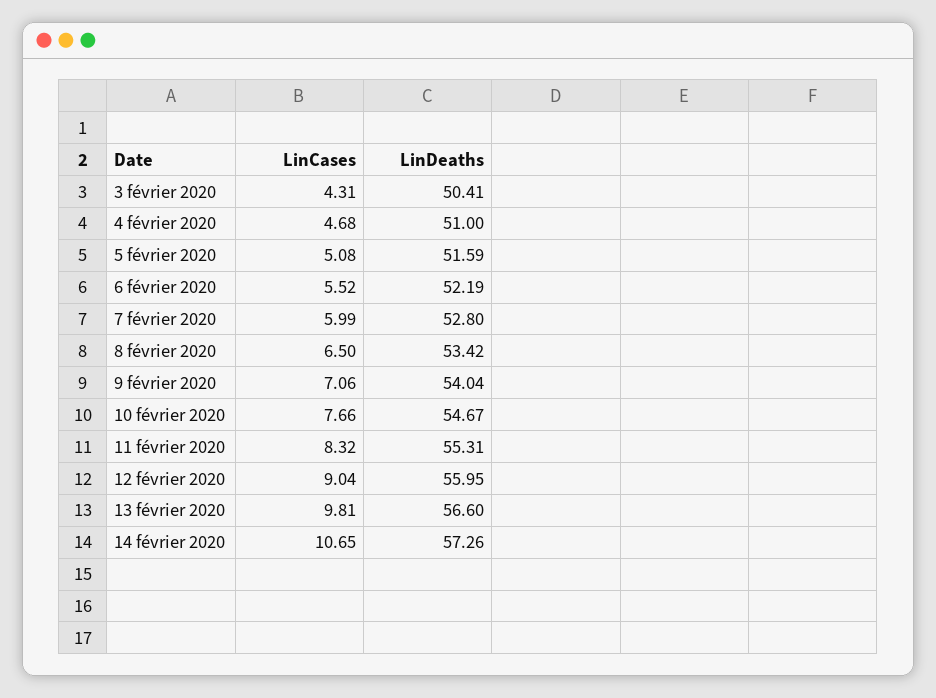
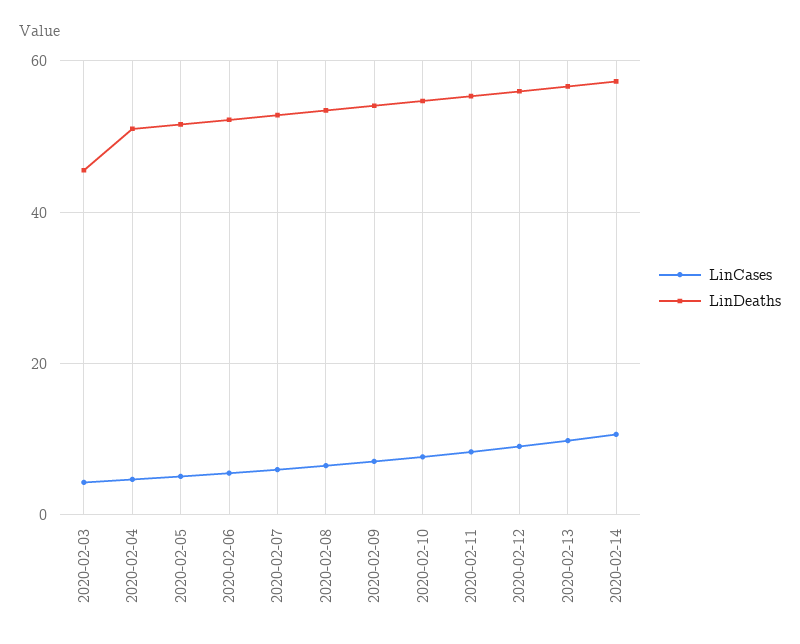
  {
    "LinCases": {
      "3 février 2020": 4.31,
      "4 février 2020": 4.68,
      "5 février 2020": 5.08,
      "6 février 2020": 5.52,
      "7 février 2020": 5.99,
      "8 février 2020": 6.5,
      "9 février 2020": 7.06,
      "10 février 2020": 7.66,
      "11 février 2020": 8.32,
      "12 février 2020": 9.04,
      "13 février 2020": 9.81,
      "14 février 2020": 10.65
    },
    "LinDeaths": {
-     "3 février 2020": 50.41,
+     "3 février 2020": 46,
      "4 février 2020": 51,
      "5 février 2020": 51.59,
      "6 février 2020": 52.19,
      "7 février 2020": 52.8,
      "8 février 2020": 53.42,
      "9 février 2020": 54.04,
      "10 février 2020": 54.67,
      "11 février 2020": 55.31,
      "12 février 2020": 55.95,
      "13 février 2020": 56.6,
      "14 février 2020": 57.26
    }
  }

